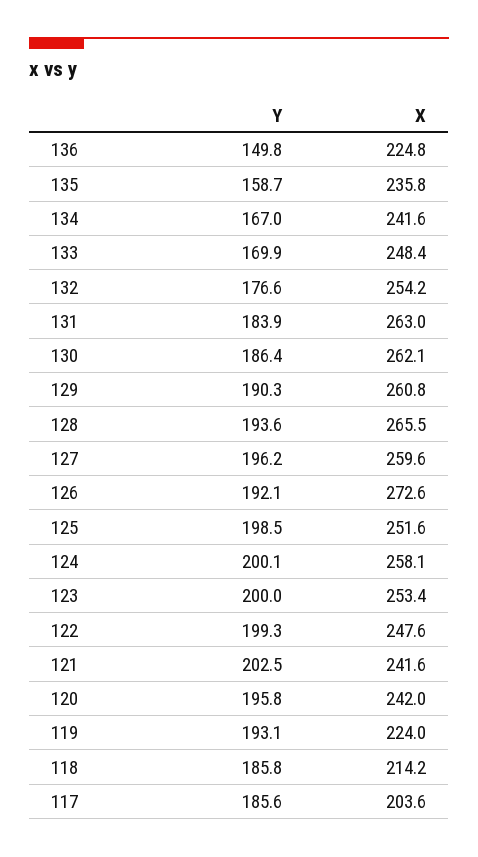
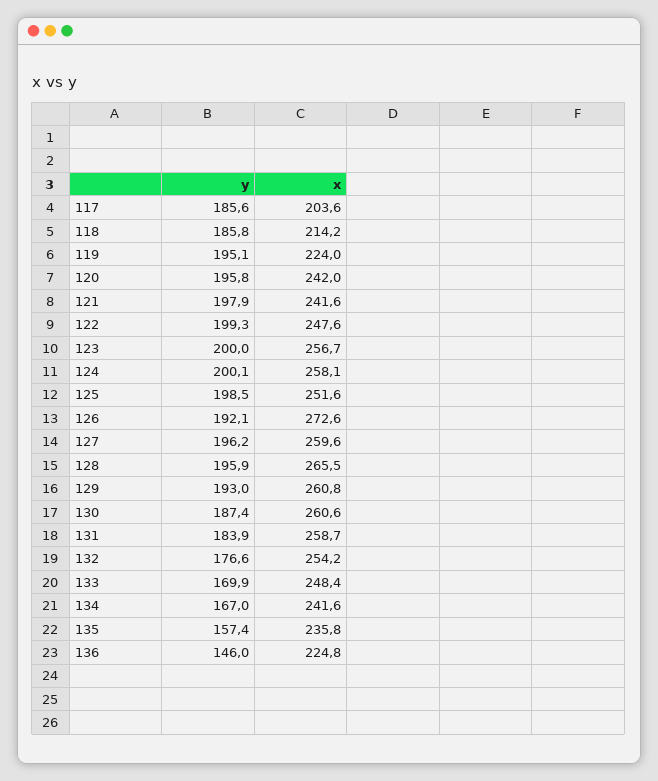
  {
    "Y": {
-     "136": 149.8,
+     "136": 146,
-     "135": 158.7,
+     "135": 157.4,
      "134": 167,
      "133": 169.9,
      "132": 176.6,
      "131": 183.9,
-     "130": 186.4,
+     "130": 187.4,
-     "129": 190.3,
+     "129": 193,
-     "128": 193.6,
+     "128": 195.9,
      "127": 196.2,
      "126": 192.1,
      "125": 198.5,
      "124": 200.1,
      "123": 200,
      "122": 199.3,
-     "121": 202.5,
+     "121": 197.9,
      "120": 195.8,
-     "119": 193.1,
+     "119": 195.1,
      "118": 185.8,
      "117": 185.6
    },
    "X": {
      "136": 224.8,
      "135": 235.8,
      "134": 241.6,
      "133": 248.4,
      "132": 254.2,
-     "131": 263,
+     "131": 258.7,
-     "130": 262.1,
+     "130": 260.6,
      "129": 260.8,
      "128": 265.5,
      "127": 259.6,
      "126": 272.6,
      "125": 251.6,
      "124": 258.1,
-     "123": 253.4,
+     "123": 256.7,
      "122": 247.6,
      "121": 241.6,
      "120": 242,
      "119": 224,
      "118": 214.2,
      "117": 203.6
    }
  }

